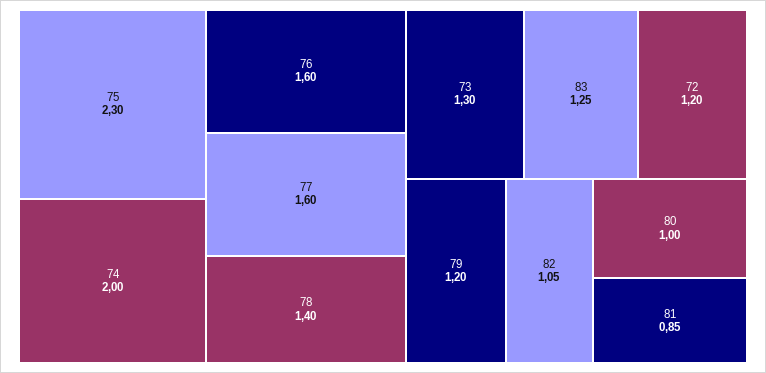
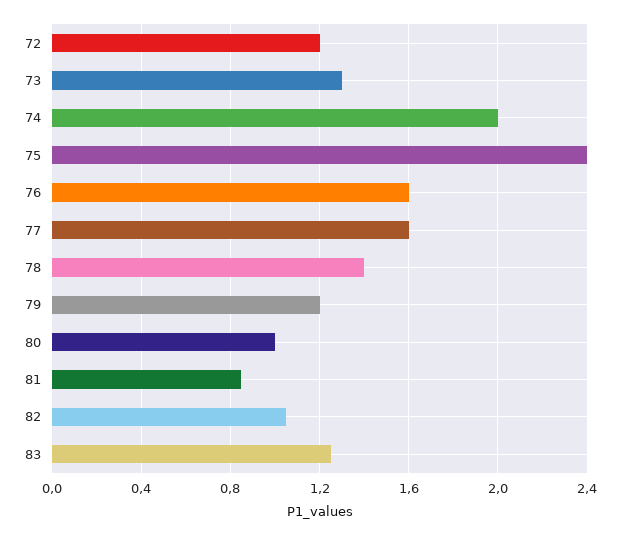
  {
-   "75": 2.3,
+   "75": 2.4,
    "74": 2,
    "76": 1.6,
    "77": 1.6,
    "78": 1.4,
    "73": 1.3,
    "83": 1.25,
    "72": 1.2,
    "79": 1.2,
    "82": 1.05,
    "80": 1,
    "81": 0.85
  }

